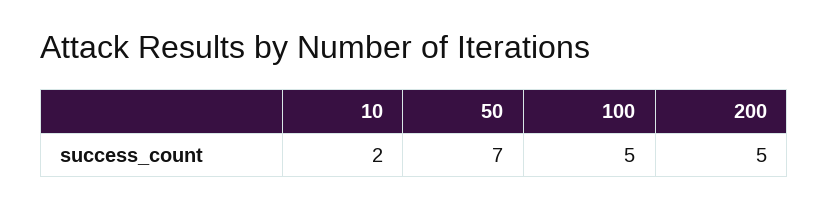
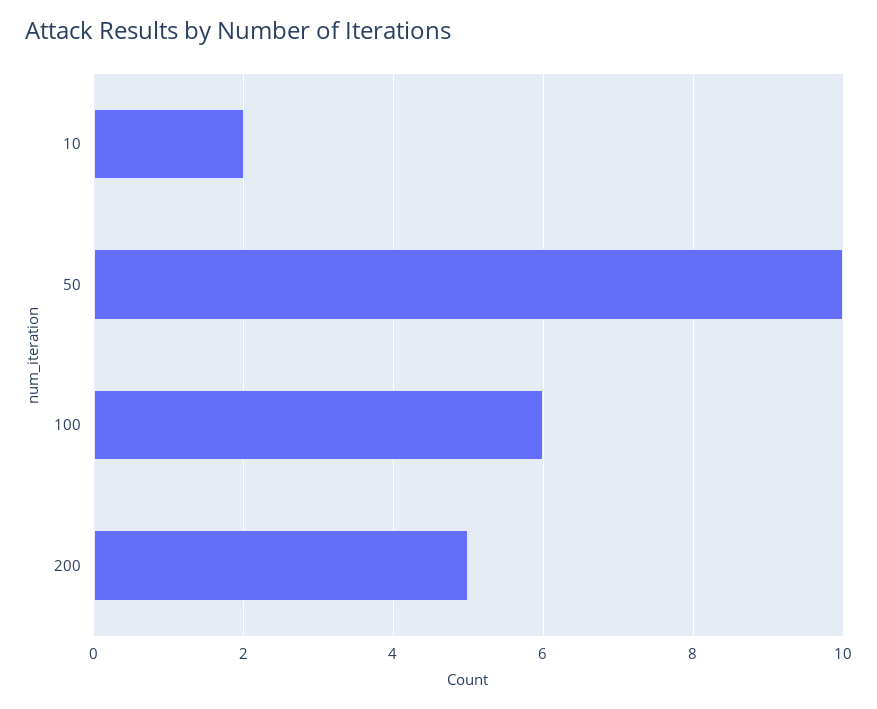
  {
    "10": 2,
-   "50": 7,
+   "50": 10,
-   "100": 5,
+   "100": 6,
    "200": 5
  }

